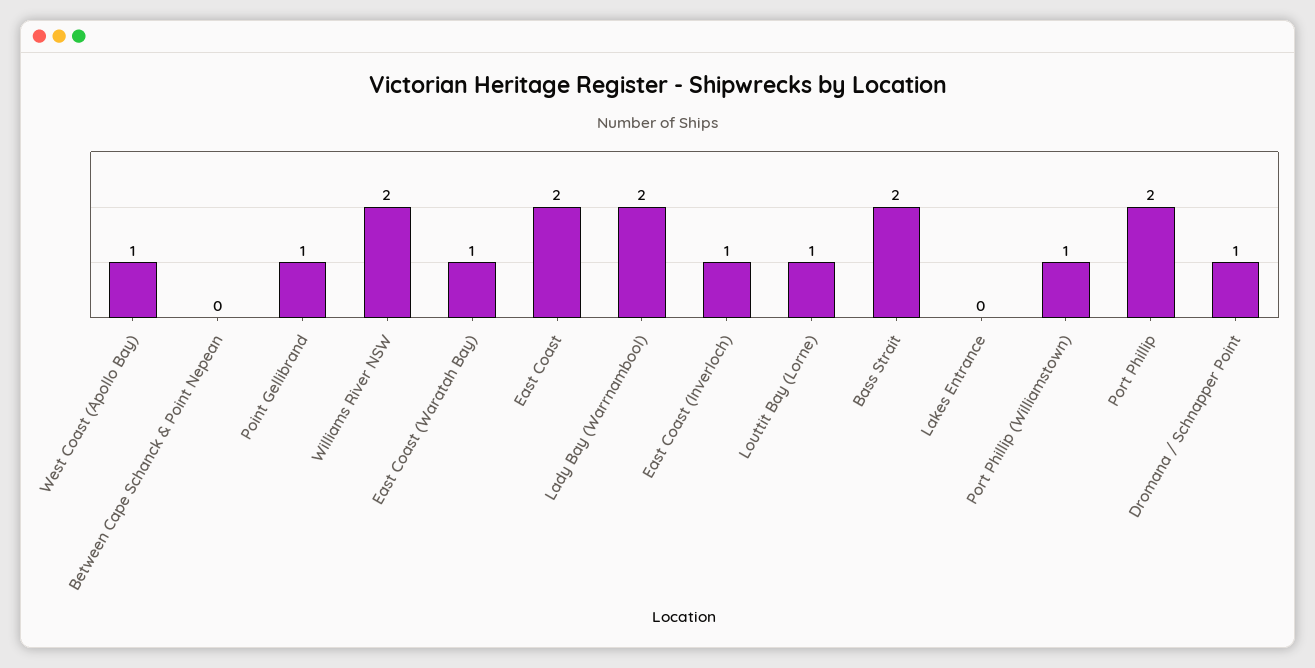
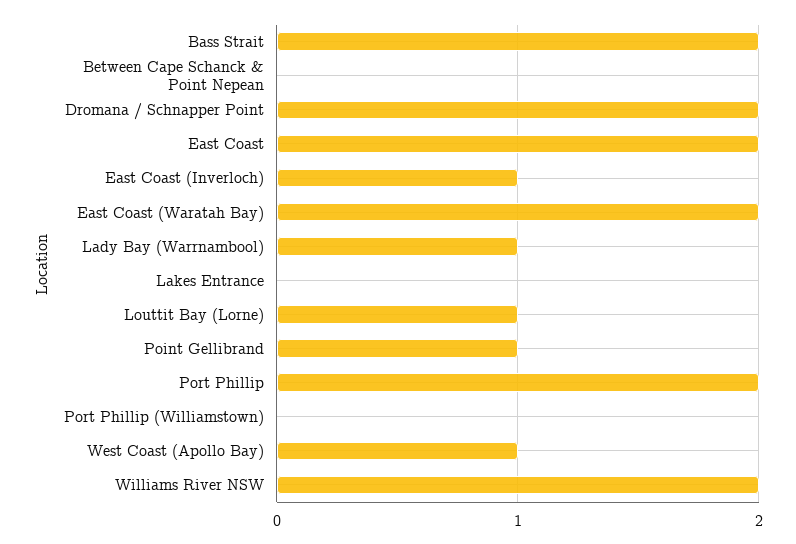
  {
    "West Coast (Apollo Bay)": 1,
    "Between Cape Schanck & Point Nepean": 0,
    "Point Gellibrand": 1,
    "Williams River NSW": 2,
-   "East Coast (Waratah Bay)": 1,
+   "East Coast (Waratah Bay)": 2,
    "East Coast": 2,
-   "Lady Bay (Warrnambool)": 2,
+   "Lady Bay (Warrnambool)": 1,
    "East Coast (Inverloch)": 1,
    "Louttit Bay (Lorne)": 1,
    "Bass Strait": 2,
    "Lakes Entrance": 0,
-   "Port Phillip (Williamstown)": 1,
+   "Port Phillip (Williamstown)": 0,
    "Port Phillip": 2,
-   "Dromana / Schnapper Point": 1
+   "Dromana / Schnapper Point": 2
  }

